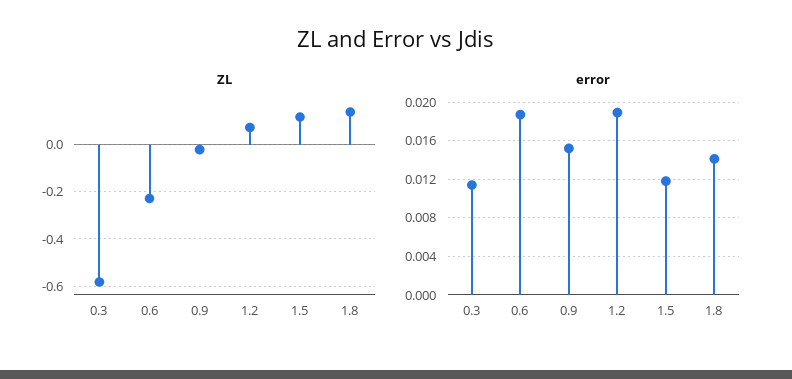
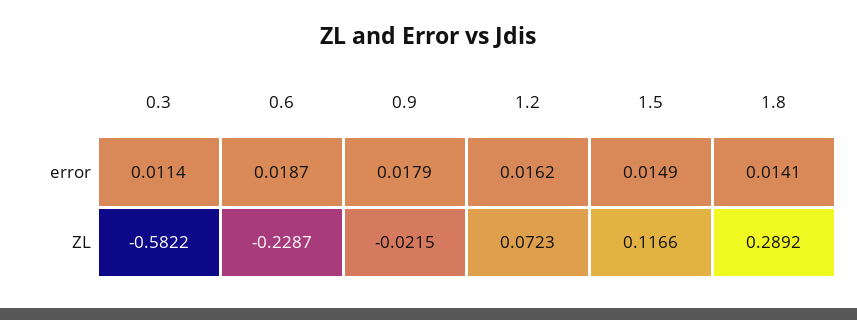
  {
    "ZL": {
      "0.3": -0.5822,
      "0.6": -0.2287,
      "0.9": -0.0215,
      "1.2": 0.0723,
      "1.5": 0.1166,
-     "1.8": 0.15
+     "1.8": 0.2892
    },
    "error": {
      "0.3": 0.0114,
      "0.6": 0.0187,
-     "0.9": 0.015,
+     "0.9": 0.0179,
-     "1.2": 0.019,
+     "1.2": 0.0162,
-     "1.5": 0.012,
+     "1.5": 0.0149,
      "1.8": 0.0141
    }
  }

